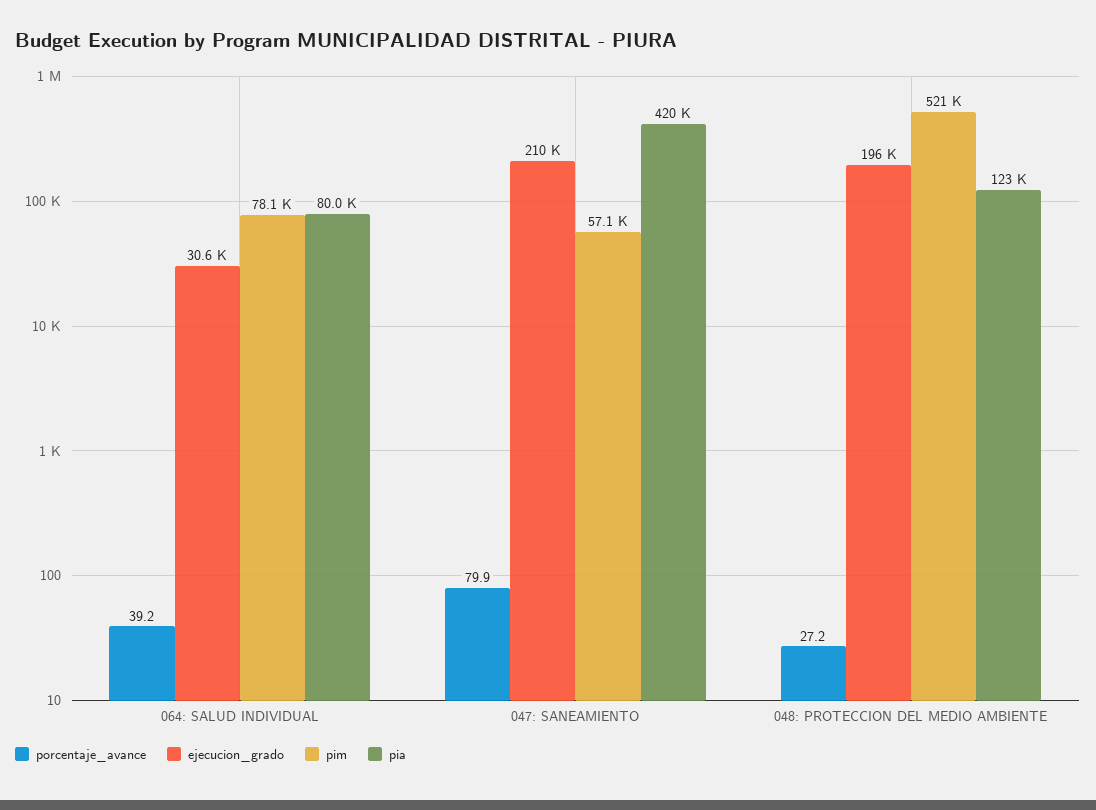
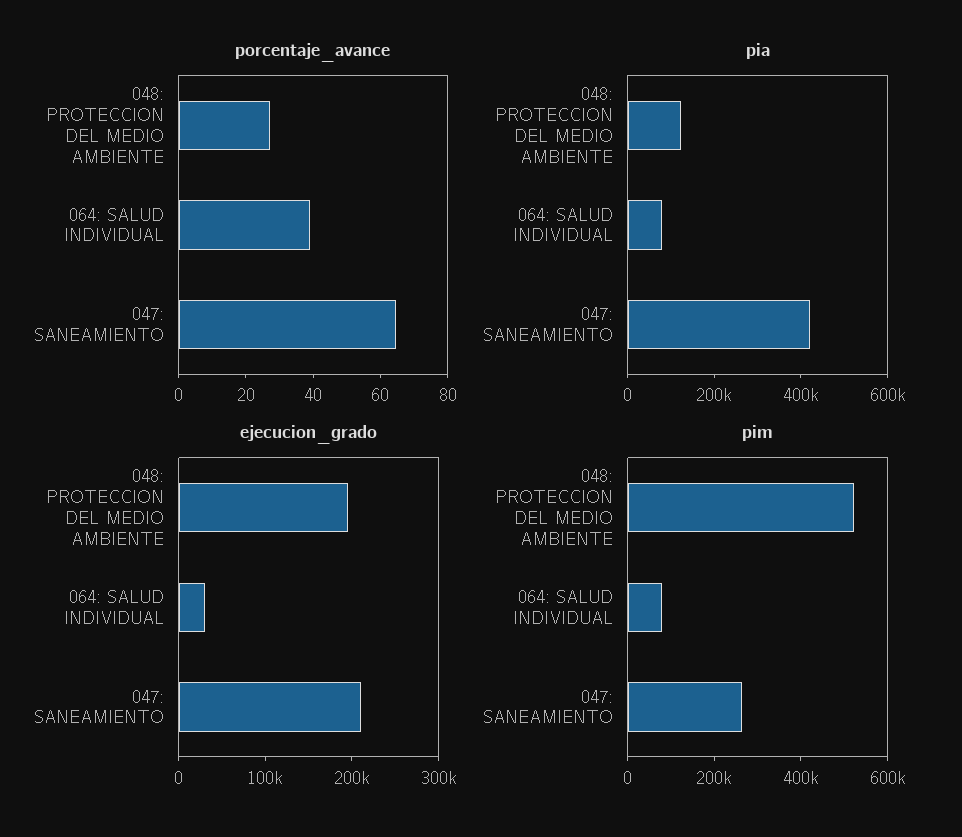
  {
    "porcentaje_avance": {
      "064: SALUD INDIVIDUAL": 39.2,
-     "047: SANEAMIENTO": 79.9,
+     "047: SANEAMIENTO": 65,
      "048: PROTECCION DEL MEDIO AMBIENTE": 27.2
    },
    "ejecucion_grado": {
      "064: SALUD INDIVIDUAL": 30600,
      "047: SANEAMIENTO": 210000,
      "048: PROTECCION DEL MEDIO AMBIENTE": 196000
    },
    "pim": {
      "064: SALUD INDIVIDUAL": 78100,
-     "047: SANEAMIENTO": 57100,
+     "047: SANEAMIENTO": 250000,
      "048: PROTECCION DEL MEDIO AMBIENTE": 521000
    },
    "pia": {
      "064: SALUD INDIVIDUAL": 80000,
      "047: SANEAMIENTO": 420000,
      "048: PROTECCION DEL MEDIO AMBIENTE": 123000
    }
  }

